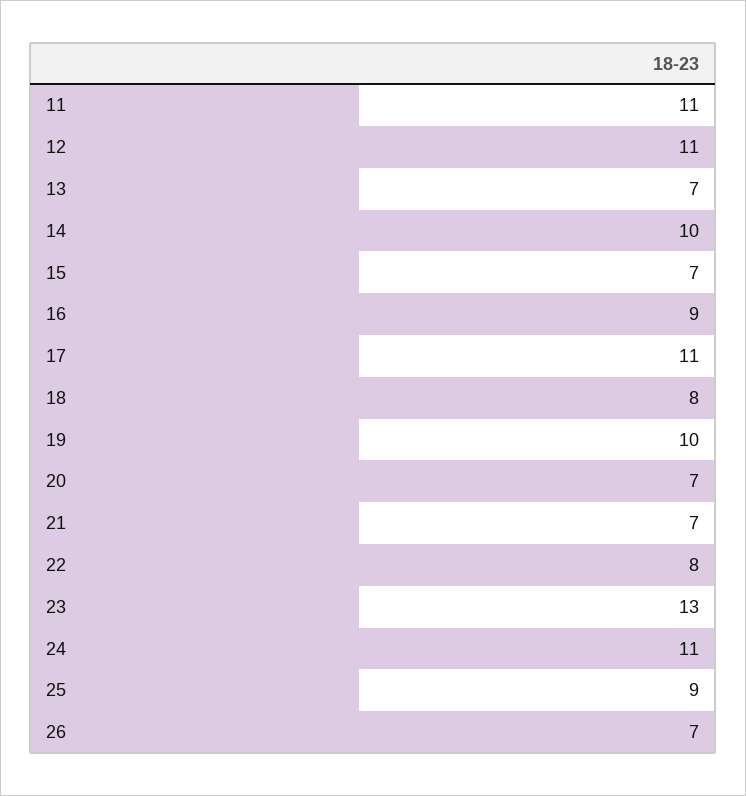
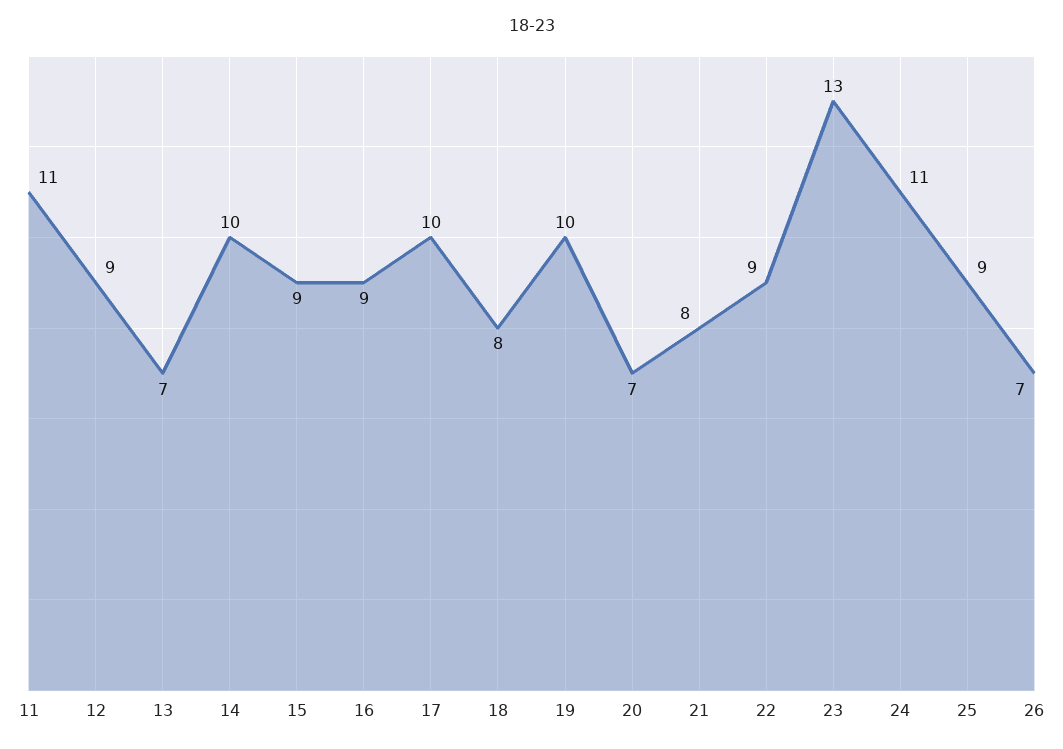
  {
    "11": 11,
-   "12": 11,
+   "12": 9,
    "13": 7,
    "14": 10,
-   "15": 7,
+   "15": 9,
    "16": 9,
-   "17": 11,
+   "17": 10,
    "18": 8,
    "19": 10,
    "20": 7,
-   "21": 7,
+   "21": 8,
-   "22": 8,
+   "22": 9,
    "23": 13,
    "24": 11,
    "25": 9,
    "26": 7
  }

